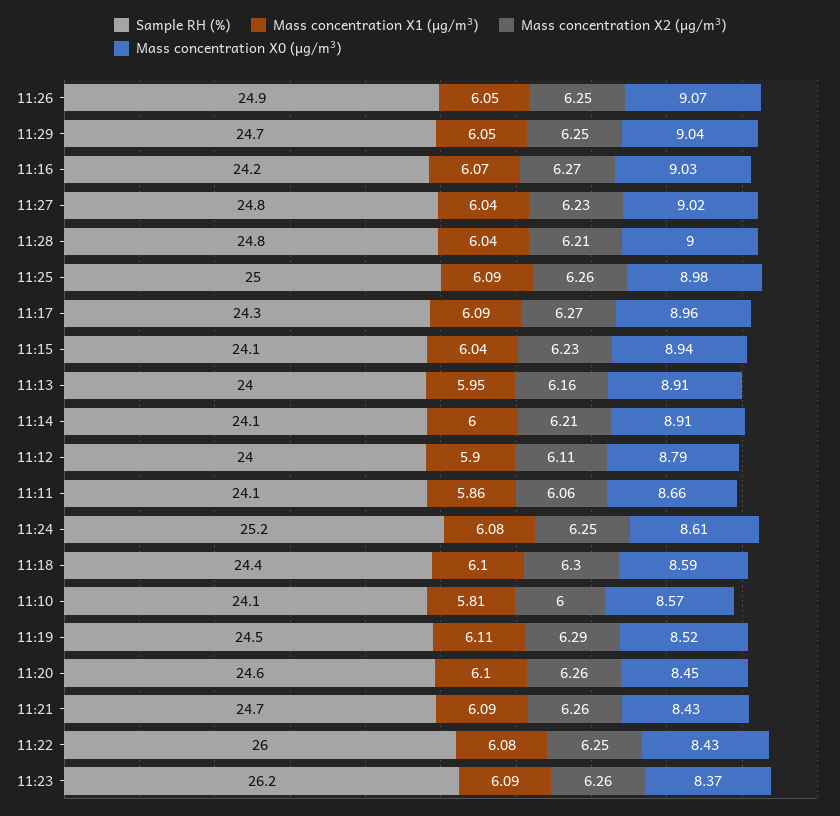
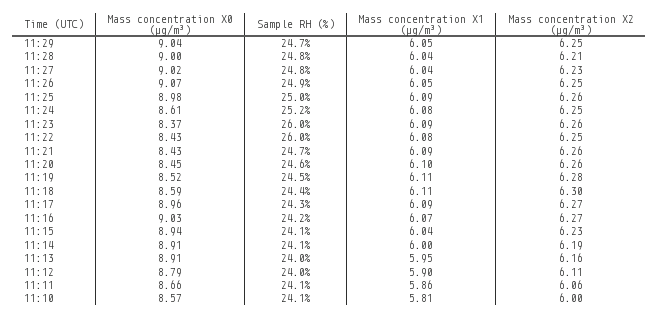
  {
    "Sample RH (%)": {
      "11:26": 24.9,
      "11:29": 24.7,
      "11:16": 24.2,
      "11:27": 24.8,
      "11:28": 24.8,
      "11:25": 25,
      "11:17": 24.3,
      "11:15": 24.1,
      "11:13": 24,
      "11:14": 24.1,
      "11:12": 24,
      "11:11": 24.1,
      "11:24": 25.2,
      "11:18": 24.4,
      "11:10": 24.1,
      "11:19": 24.5,
      "11:20": 24.6,
      "11:21": 24.7,
      "11:22": 26,
-     "11:23": 26.2
+     "11:23": 26
    },
    "Mass concentration X1 (μg/m³)": {
      "11:26": 6.05,
      "11:29": 6.05,
      "11:16": 6.07,
      "11:27": 6.04,
      "11:28": 6.04,
      "11:25": 6.09,
      "11:17": 6.09,
      "11:15": 6.04,
      "11:13": 5.95,
      "11:14": 6,
      "11:12": 5.9,
      "11:11": 5.86,
      "11:24": 6.08,
-     "11:18": 6.1,
+     "11:18": 6.11,
      "11:10": 5.81,
      "11:19": 6.11,
      "11:20": 6.1,
      "11:21": 6.09,
      "11:22": 6.08,
      "11:23": 6.09
    },
    "Mass concentration X2 (μg/m³)": {
      "11:26": 6.25,
      "11:29": 6.25,
      "11:16": 6.27,
      "11:27": 6.23,
      "11:28": 6.21,
      "11:25": 6.26,
      "11:17": 6.27,
      "11:15": 6.23,
      "11:13": 6.16,
-     "11:14": 6.21,
+     "11:14": 6.19,
      "11:12": 6.11,
      "11:11": 6.06,
      "11:24": 6.25,
      "11:18": 6.3,
      "11:10": 6,
-     "11:19": 6.29,
+     "11:19": 6.28,
      "11:20": 6.26,
      "11:21": 6.26,
      "11:22": 6.25,
      "11:23": 6.26
    },
    "Mass concentration X0 (μg/m³)": {
      "11:26": 9.07,
      "11:29": 9.04,
      "11:16": 9.03,
      "11:27": 9.02,
      "11:28": 9,
      "11:25": 8.98,
      "11:17": 8.96,
      "11:15": 8.94,
      "11:13": 8.91,
      "11:14": 8.91,
      "11:12": 8.79,
      "11:11": 8.66,
      "11:24": 8.61,
      "11:18": 8.59,
      "11:10": 8.57,
      "11:19": 8.52,
      "11:20": 8.45,
      "11:21": 8.43,
      "11:22": 8.43,
      "11:23": 8.37
    }
  }

